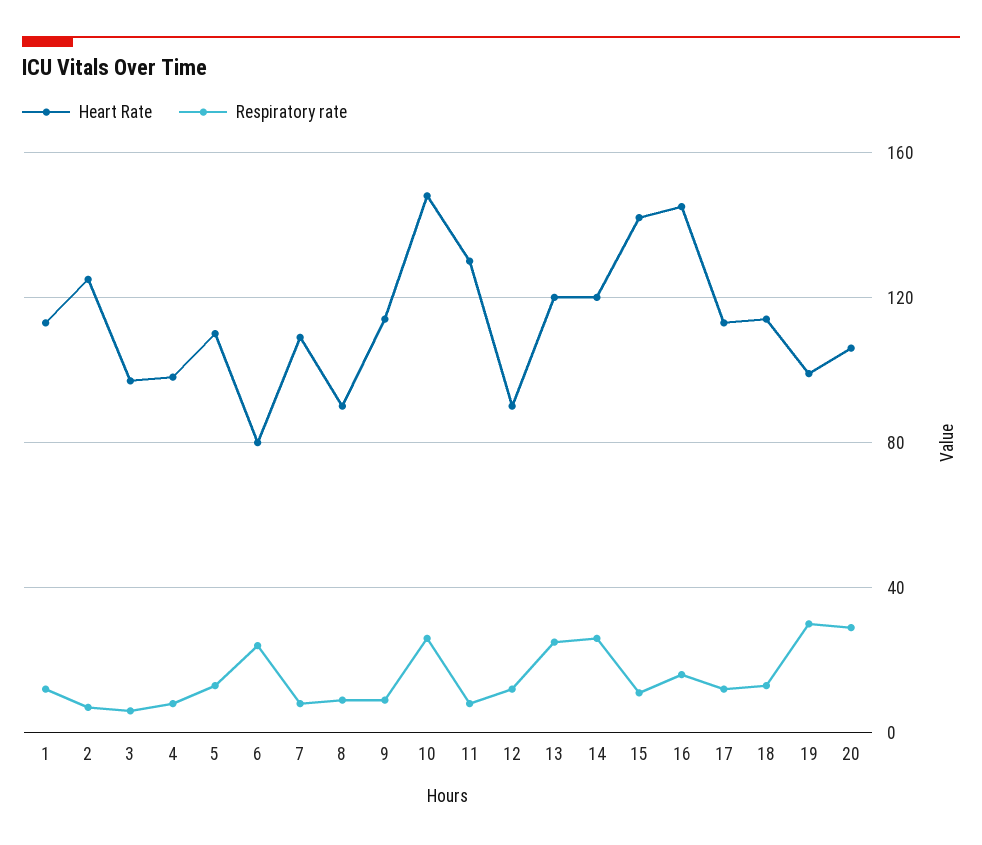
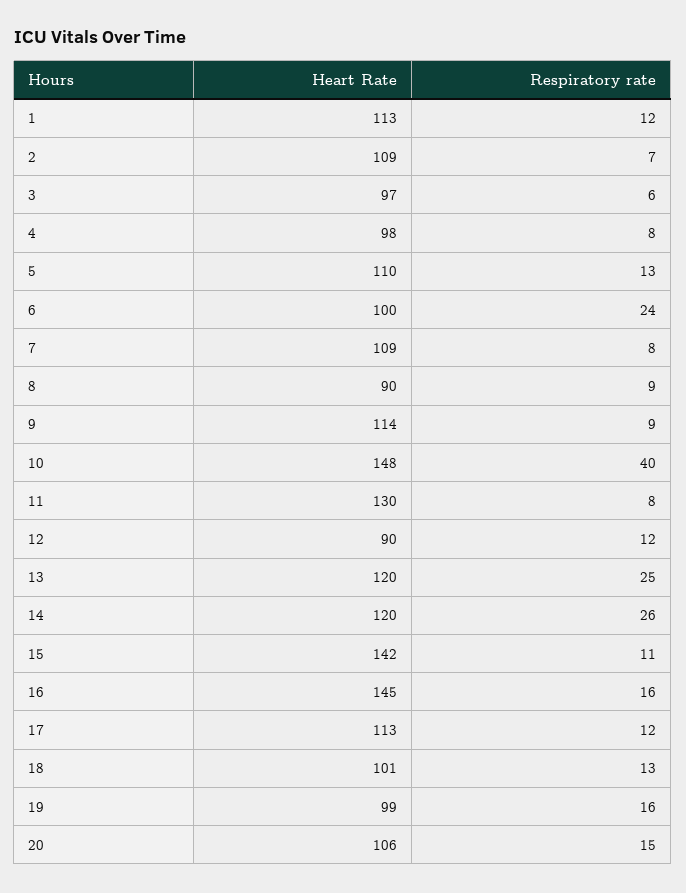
  {
    "Heart Rate": {
      "1": 113,
-     "2": 125,
+     "2": 109,
      "3": 97,
      "4": 98,
      "5": 110,
-     "6": 80,
+     "6": 100,
      "7": 109,
      "8": 90,
      "9": 114,
      "10": 148,
      "11": 130,
      "12": 90,
      "13": 120,
      "14": 120,
      "15": 142,
      "16": 145,
      "17": 113,
-     "18": 115,
+     "18": 101,
      "19": 99,
      "20": 106
    },
    "Respiratory rate": {
      "1": 12,
      "2": 7,
      "3": 6,
      "4": 8,
      "5": 13,
      "6": 24,
      "7": 8,
      "8": 9,
      "9": 9,
-     "10": 25,
+     "10": 40,
      "11": 8,
      "12": 12,
      "13": 25,
      "14": 26,
      "15": 11,
      "16": 16,
      "17": 12,
      "18": 13,
-     "19": 30,
+     "19": 16,
-     "20": 30
+     "20": 15
    }
  }

